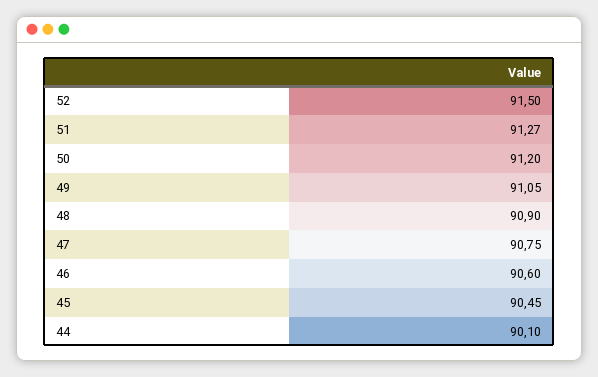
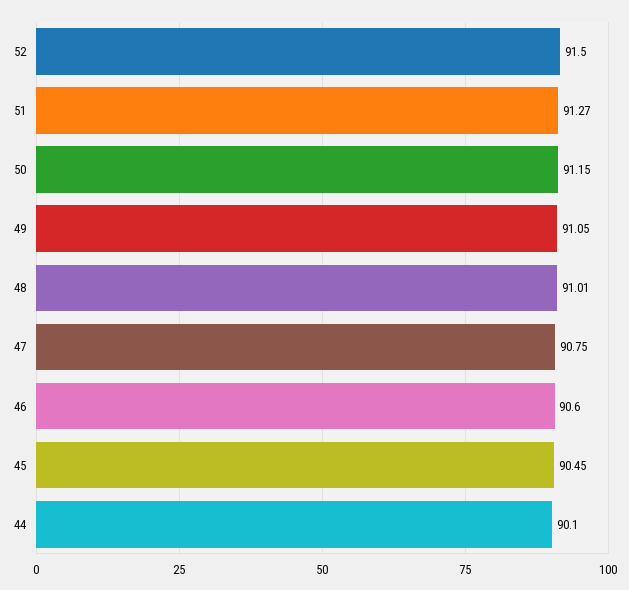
  {
    "52": 91.5,
    "51": 91.27,
-   "50": 91.2,
+   "50": 91.15,
    "49": 91.05,
-   "48": 90.9,
+   "48": 91.01,
    "47": 90.75,
    "46": 90.6,
    "45": 90.45,
    "44": 90.1
  }

